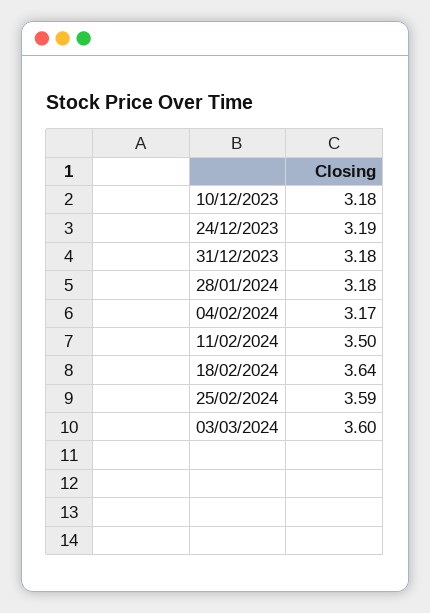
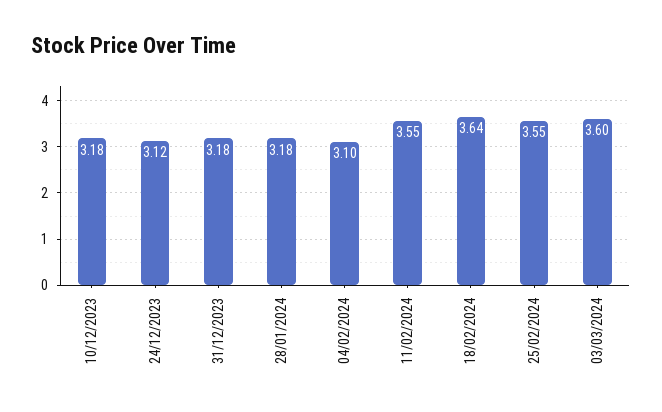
  {
    "10/12/2023": 3.18,
-   "24/12/2023": 3.19,
+   "24/12/2023": 3.12,
    "31/12/2023": 3.18,
    "28/01/2024": 3.18,
-   "04/02/2024": 3.17,
+   "04/02/2024": 3.1,
-   "11/02/2024": 3.5,
+   "11/02/2024": 3.55,
    "18/02/2024": 3.64,
-   "25/02/2024": 3.59,
+   "25/02/2024": 3.55,
    "03/03/2024": 3.6
  }

